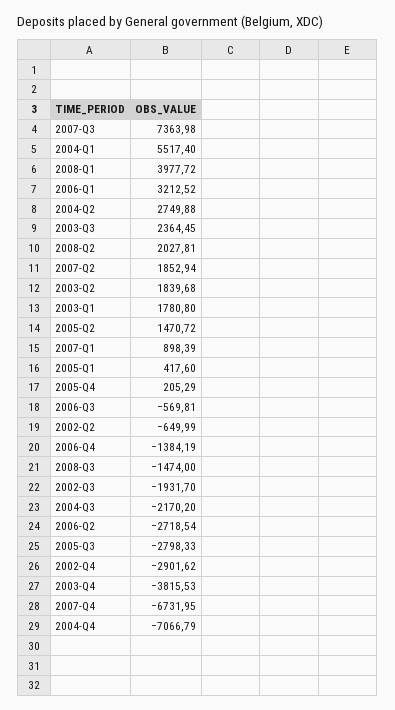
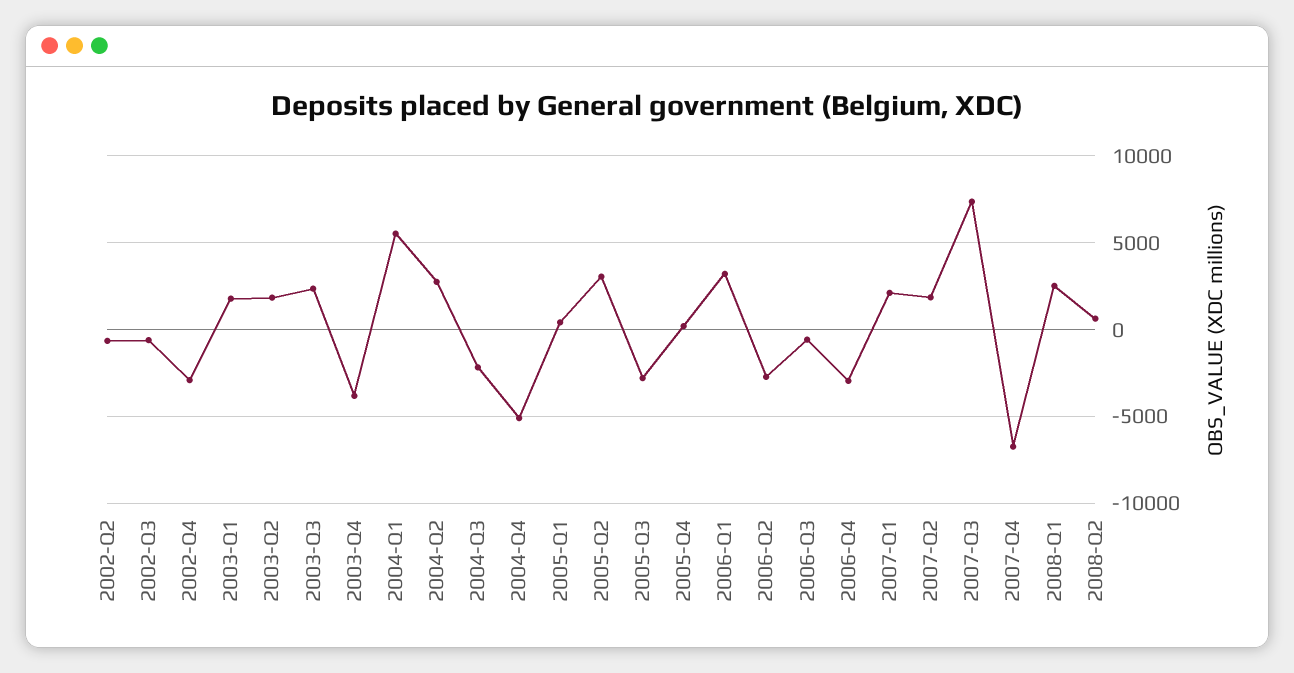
  {
    "2007-Q3": 7363.98,
    "2004-Q1": 5517.4,
-   "2008-Q1": 3977.72,
+   "2008-Q1": 2500,
    "2006-Q1": 3212.52,
    "2004-Q2": 2749.88,
    "2003-Q3": 2364.45,
-   "2008-Q2": 2027.81,
+   "2008-Q2": 500,
    "2007-Q2": 1852.94,
    "2003-Q2": 1839.68,
    "2003-Q1": 1780.8,
-   "2005-Q2": 1470.72,
+   "2005-Q2": 3000,
-   "2007-Q1": 898.39,
+   "2007-Q1": 2000,
    "2005-Q1": 417.6,
    "2005-Q4": 205.29,
    "2006-Q3": -569.81,
    "2002-Q2": -649.99,
-   "2006-Q4": -1384.19,
+   "2006-Q4": -3000,
-   "2008-Q3": -1474,
-   "2002-Q3": -1931.7,
+   "2002-Q3": -500,
    "2004-Q3": -2170.2,
    "2006-Q2": -2718.54,
    "2005-Q3": -2798.33,
    "2002-Q4": -2901.62,
    "2003-Q4": -3815.53,
    "2007-Q4": -6731.95,
-   "2004-Q4": -7066.79
+   "2004-Q4": -5000
  }

